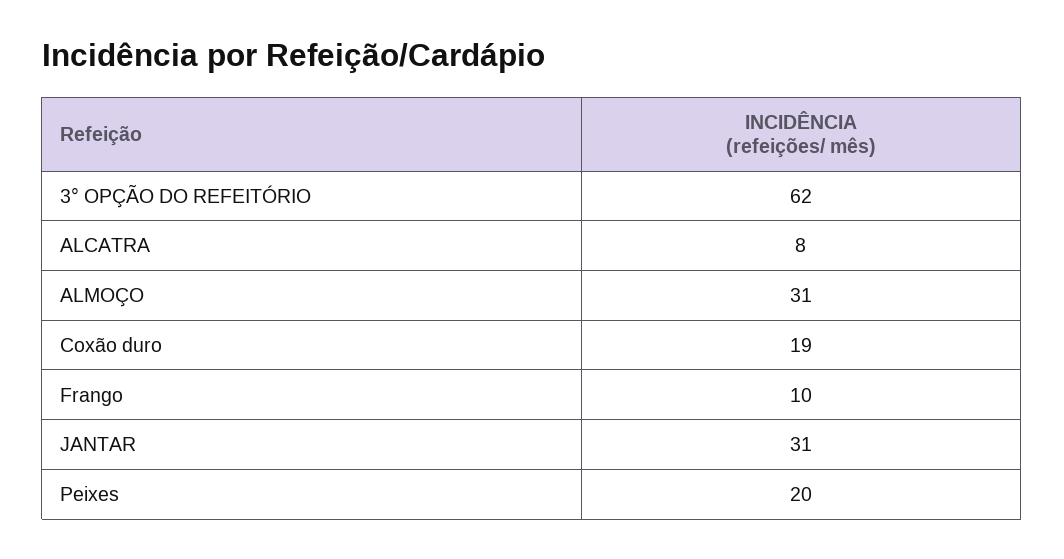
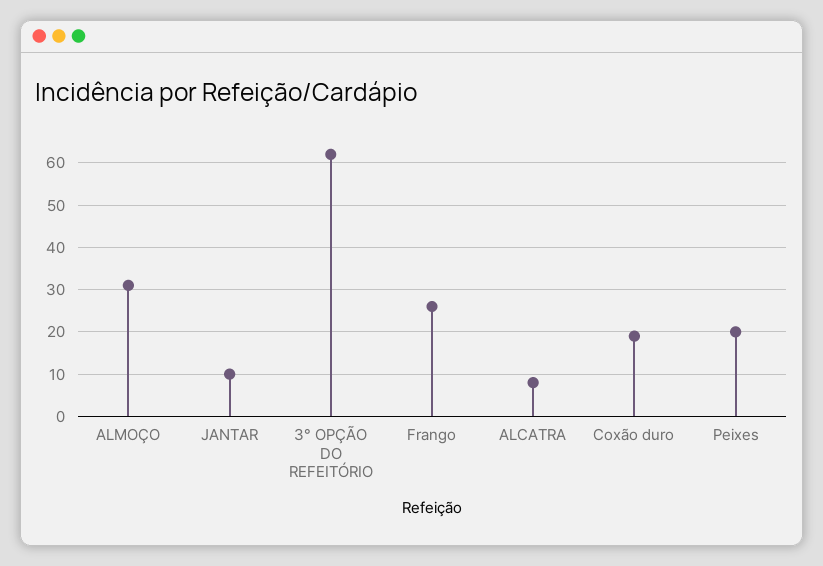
  {
    "3° OPÇÃO DO REFEITÓRIO": 62,
    "ALCATRA": 8,
    "ALMOÇO": 31,
    "Coxão duro": 19,
-   "Frango": 10,
+   "Frango": 25,
-   "JANTAR": 31,
+   "JANTAR": 10,
    "Peixes": 20
  }

